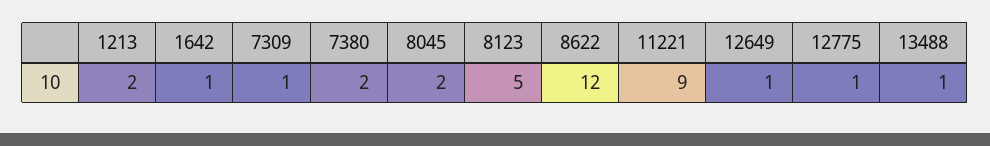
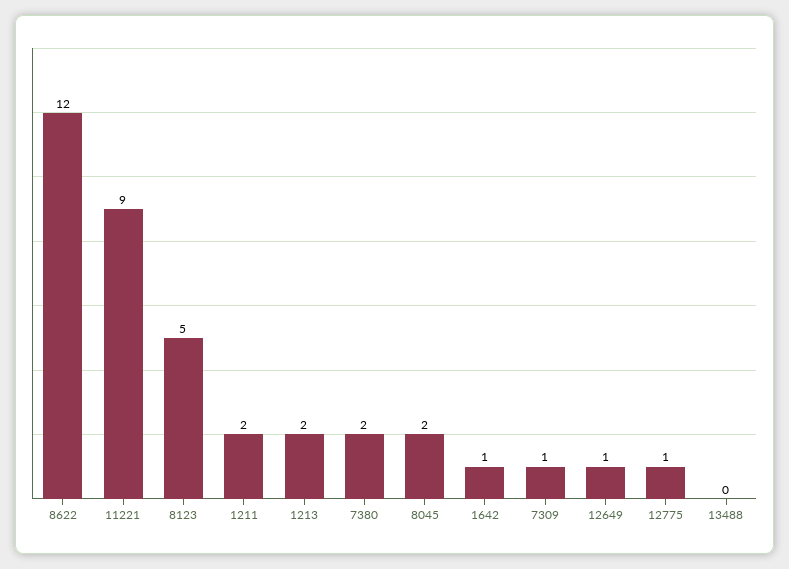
  {
    "1213": 2,
    "1642": 1,
    "7309": 1,
    "7380": 2,
    "8045": 2,
    "8123": 5,
    "8622": 12,
    "11221": 9,
    "12649": 1,
    "12775": 1,
-   "13488": 1
+   "13488": 0,
+   "1211": 2
  }

